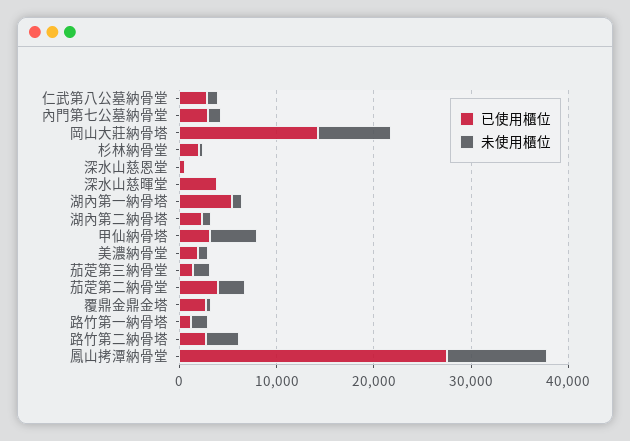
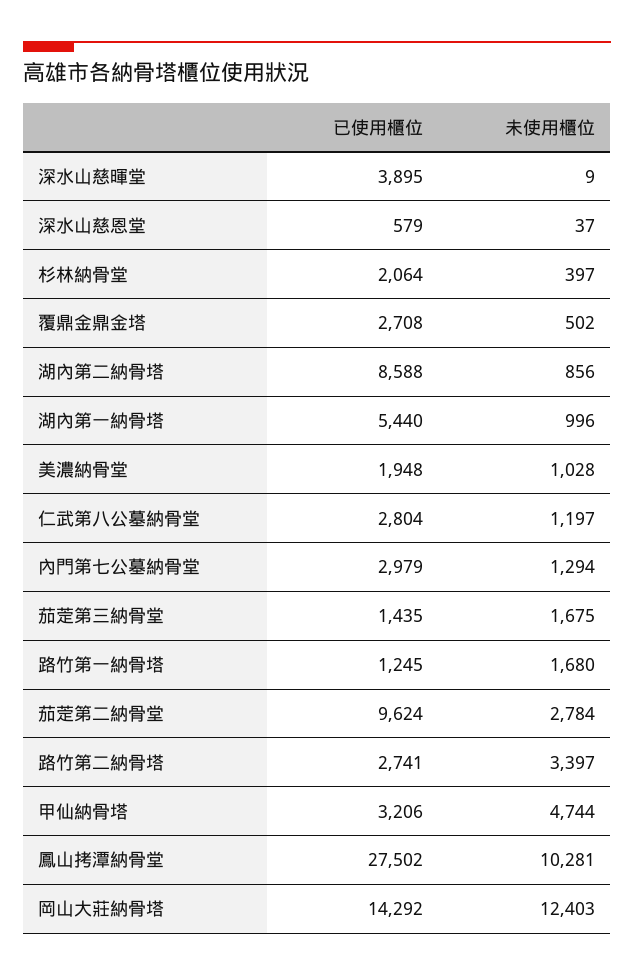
  {
    "已使用櫃位": {
      "仁武第八公墓納骨堂": 2804,
      "內門第七公墓納骨堂": 2979,
      "岡山大莊納骨塔": 14292,
      "杉林納骨堂": 2064,
      "深水山慈恩堂": 579,
      "深水山慈暉堂": 3895,
      "湖內第一納骨塔": 5440,
-     "湖內第二納骨塔": 2000,
+     "湖內第二納骨塔": 8588,
      "甲仙納骨塔": 3206,
      "美濃納骨堂": 1948,
      "茄萣第三納骨堂": 1435,
-     "茄萣第二納骨堂": 4000,
+     "茄萣第二納骨堂": 9624,
      "覆鼎金鼎金塔": 2708,
      "路竹第一納骨塔": 1245,
      "路竹第二納骨塔": 2741,
      "鳳山拷潭納骨堂": 27502
    },
    "未使用櫃位": {
      "仁武第八公墓納骨堂": 1197,
      "內門第七公墓納骨堂": 1294,
-     "岡山大莊納骨塔": 8000,
+     "岡山大莊納骨塔": 12403,
      "杉林納骨堂": 397,
      "深水山慈恩堂": 37,
      "深水山慈暉堂": 9,
      "湖內第一納骨塔": 996,
      "湖內第二納骨塔": 856,
      "甲仙納骨塔": 4744,
      "美濃納骨堂": 1028,
      "茄萣第三納骨堂": 1675,
      "茄萣第二納骨堂": 2784,
      "覆鼎金鼎金塔": 502,
      "路竹第一納骨塔": 1680,
      "路竹第二納骨塔": 3397,
      "鳳山拷潭納骨堂": 10281
    }
  }

